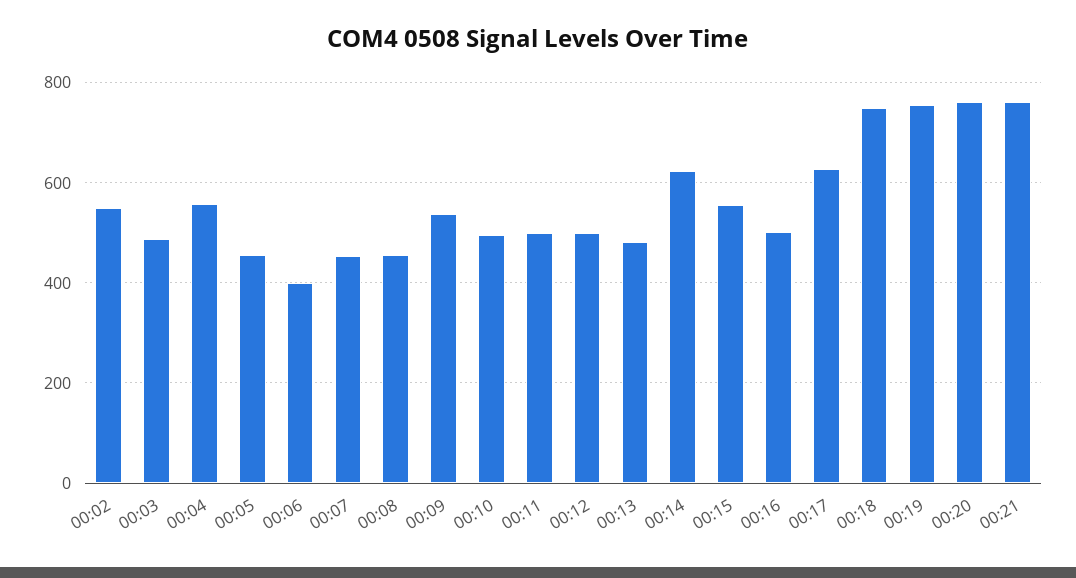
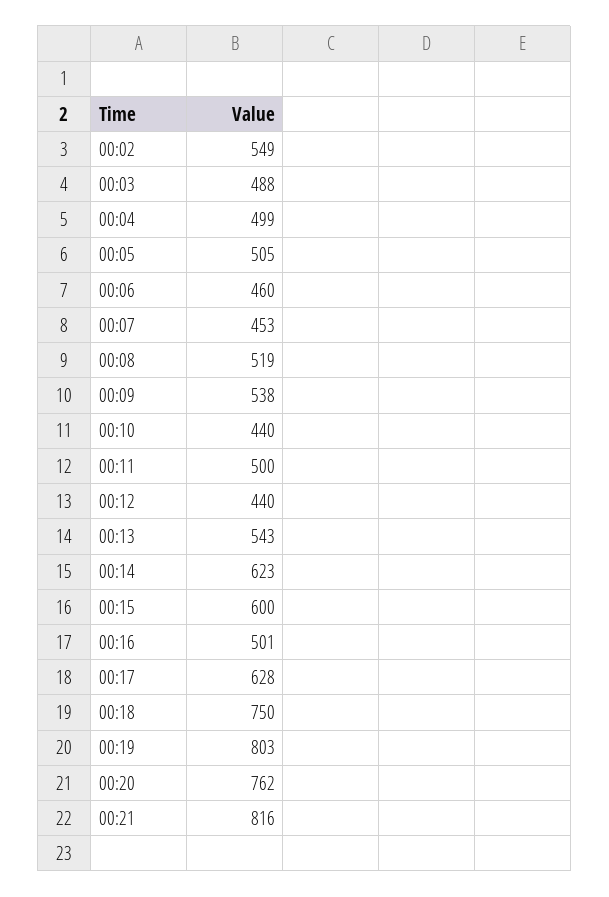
  {
    "00:02": 549,
    "00:03": 488,
-   "00:04": 560,
+   "00:04": 499,
-   "00:05": 460,
+   "00:05": 505,
-   "00:06": 400,
+   "00:06": 460,
    "00:07": 453,
-   "00:08": 460,
+   "00:08": 519,
    "00:09": 538,
-   "00:10": 500,
+   "00:10": 440,
    "00:11": 500,
-   "00:12": 500,
+   "00:12": 440,
-   "00:13": 480,
+   "00:13": 543,
    "00:14": 623,
-   "00:15": 560,
+   "00:15": 600,
    "00:16": 501,
    "00:17": 628,
    "00:18": 750,
-   "00:19": 760,
+   "00:19": 803,
    "00:20": 762,
-   "00:21": 760
+   "00:21": 816
  }

